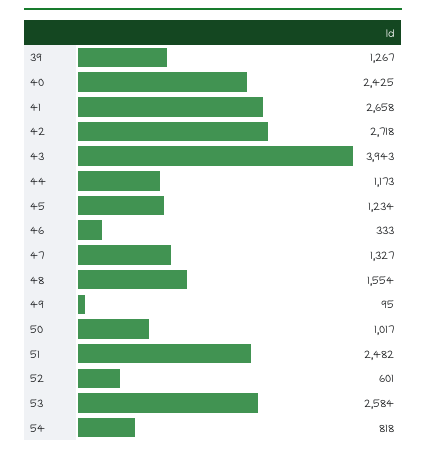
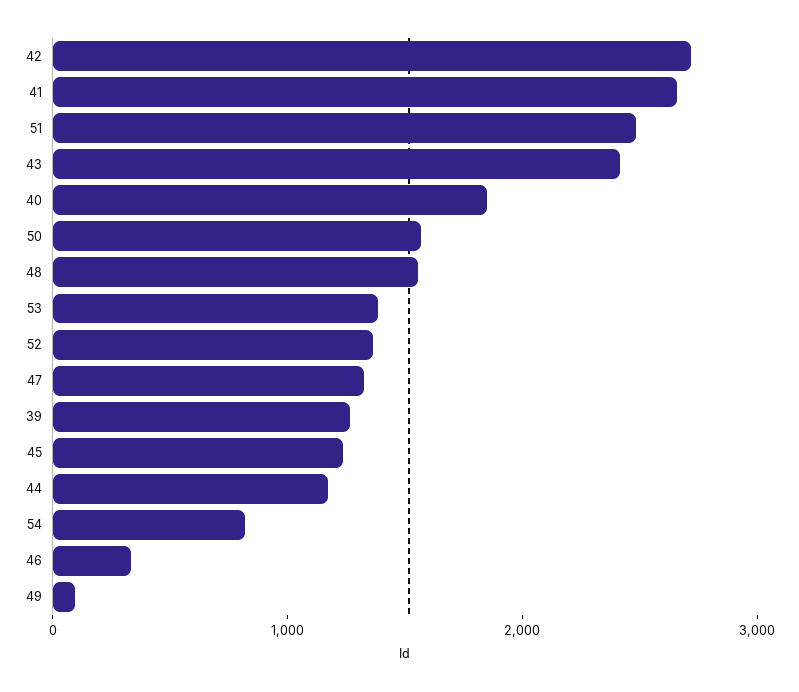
  {
    "39": 1267,
-   "40": 2425,
+   "40": 1800,
    "41": 2658,
    "42": 2718,
-   "43": 3943,
+   "43": 2400,
    "44": 1173,
    "45": 1234,
    "46": 333,
    "47": 1327,
    "48": 1554,
    "49": 95,
-   "50": 1017,
+   "50": 1600,
    "51": 2482,
-   "52": 601,
+   "52": 1400,
-   "53": 2584,
+   "53": 1400,
    "54": 818
  }

